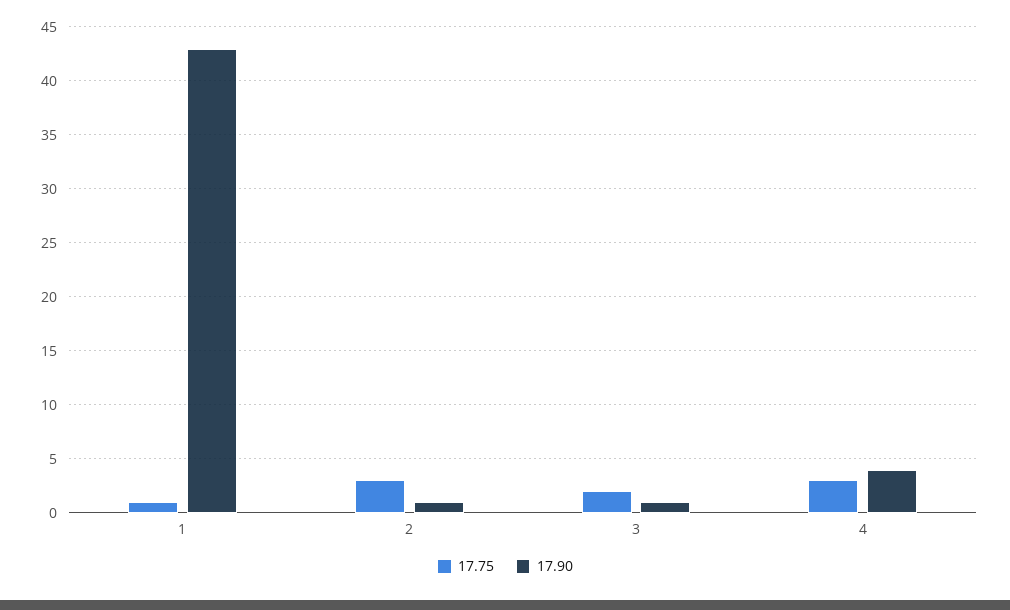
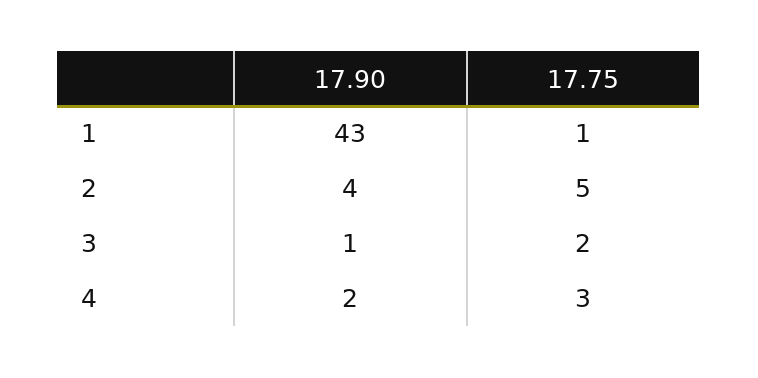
  {
    "17.75": {
      "1": 1,
-     "2": 3,
+     "2": 5,
      "3": 2,
      "4": 3
    },
    "17.90": {
      "1": 43,
-     "2": 1,
+     "2": 4,
      "3": 1,
-     "4": 4
+     "4": 2
    }
  }

